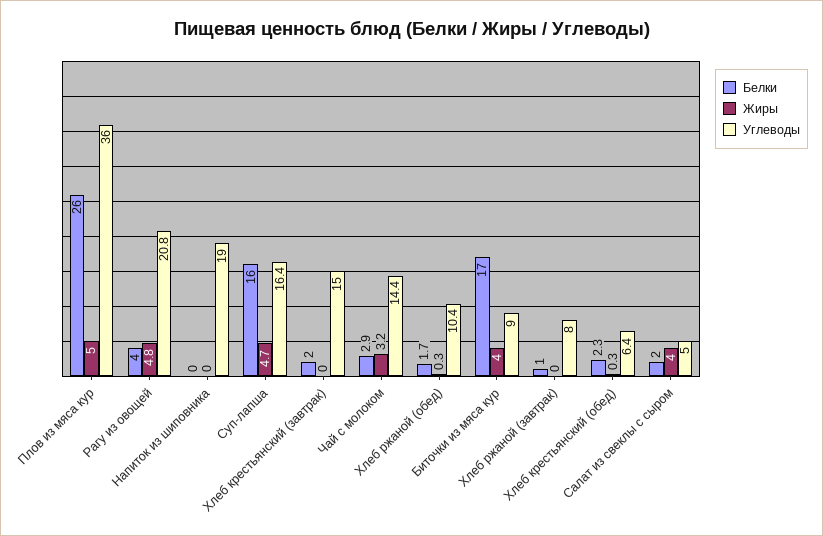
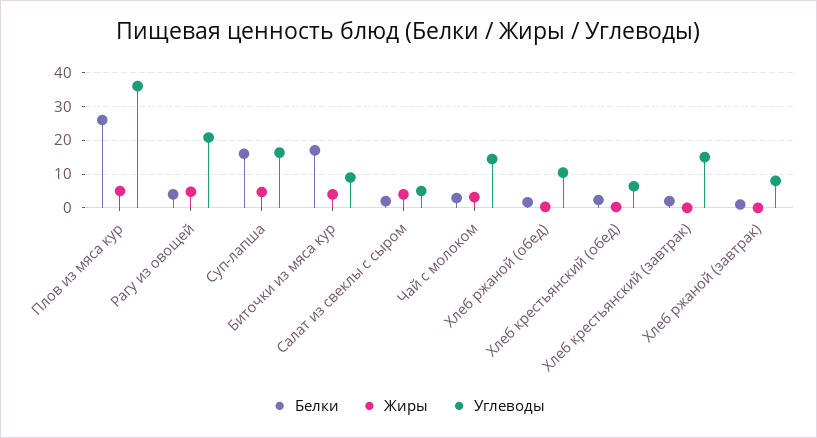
  {
    "Белки": {
      "Плов из мяса кур": 26,
      "Рагу из овощей": 4,
-     "Напиток из шиповника": 0,
      "Суп-лапша": 16,
      "Хлеб крестьянский (завтрак)": 2,
      "Чай с молоком": 2.9,
      "Хлеб ржаной (обед)": 1.7,
      "Биточки из мяса кур": 17,
      "Хлеб ржаной (завтрак)": 1,
      "Хлеб крестьянский (обед)": 2.3,
      "Салат из свеклы с сыром": 2
    },
    "Жиры": {
      "Плов из мяса кур": 5,
      "Рагу из овощей": 4.8,
-     "Напиток из шиповника": 0,
      "Суп-лапша": 4.7,
      "Хлеб крестьянский (завтрак)": 0,
      "Чай с молоком": 3.2,
      "Хлеб ржаной (обед)": 0.3,
      "Биточки из мяса кур": 4,
      "Хлеб ржаной (завтрак)": 0,
      "Хлеб крестьянский (обед)": 0.3,
      "Салат из свеклы с сыром": 4
    },
    "Углеводы": {
      "Плов из мяса кур": 36,
      "Рагу из овощей": 20.8,
-     "Напиток из шиповника": 19,
      "Суп-лапша": 16.4,
      "Хлеб крестьянский (завтрак)": 15,
      "Чай с молоком": 14.4,
      "Хлеб ржаной (обед)": 10.4,
      "Биточки из мяса кур": 9,
      "Хлеб ржаной (завтрак)": 8,
      "Хлеб крестьянский (обед)": 6.4,
      "Салат из свеклы с сыром": 5
    }
  }

